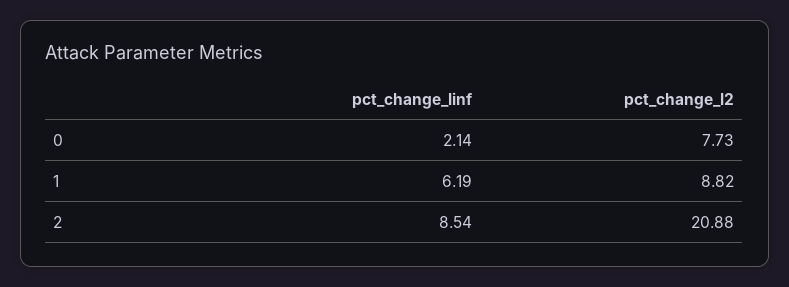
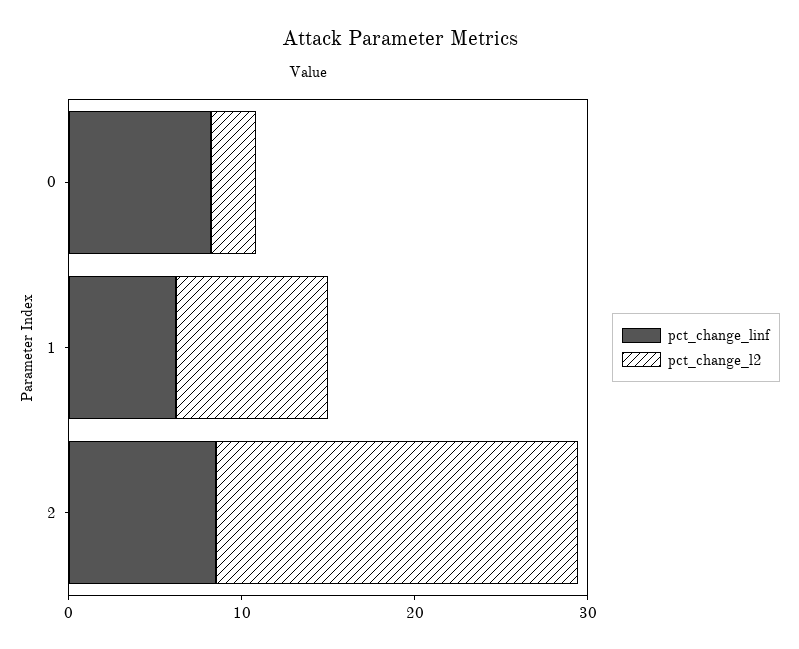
  {
    "pct_change_linf": {
-     "0": 2.14,
+     "0": 8,
      "1": 6.19,
      "2": 8.54
    },
    "pct_change_l2": {
-     "0": 7.73,
+     "0": 2,
      "1": 8.82,
      "2": 20.88
    }
  }

